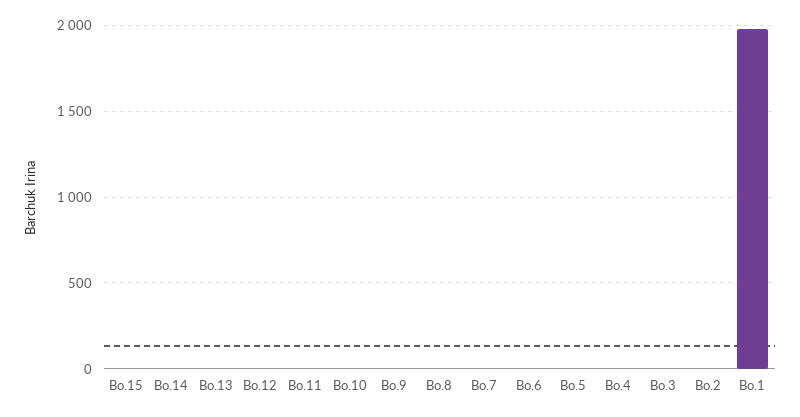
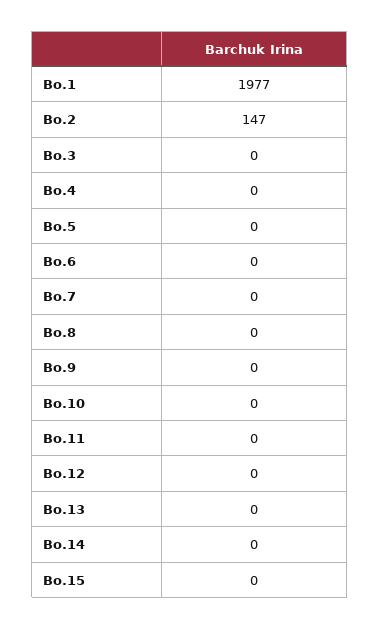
  {
    "Bo.15": 0,
    "Bo.14": 0,
    "Bo.13": 0,
    "Bo.12": 0,
    "Bo.11": 0,
    "Bo.10": 0,
    "Bo.9": 0,
    "Bo.8": 0,
    "Bo.7": 0,
    "Bo.6": 0,
    "Bo.5": 0,
    "Bo.4": 0,
    "Bo.3": 0,
-   "Bo.2": 0,
+   "Bo.2": 147,
    "Bo.1": 1977
  }

